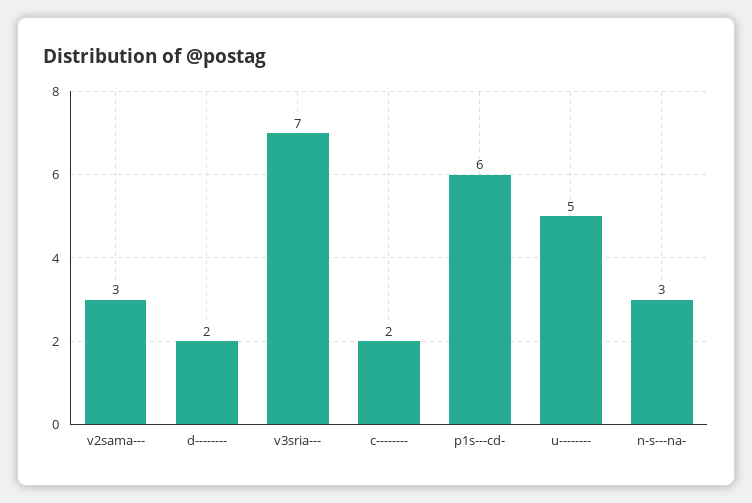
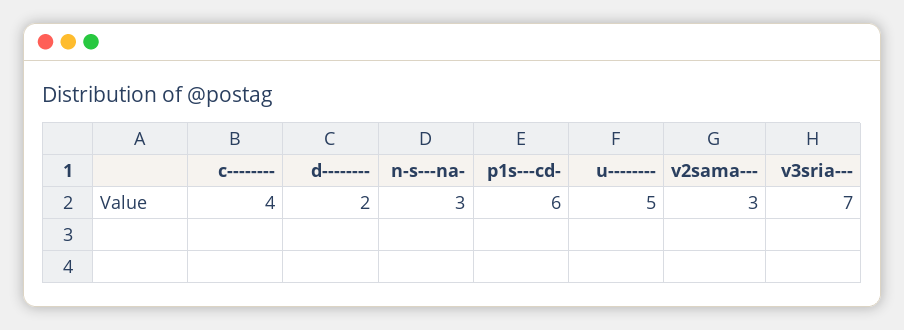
  {
    "v2sama---": 3,
    "d--------": 2,
    "v3sria---": 7,
-   "c--------": 2,
+   "c--------": 4,
    "p1s---cd-": 6,
    "u--------": 5,
    "n-s---na-": 3
  }

